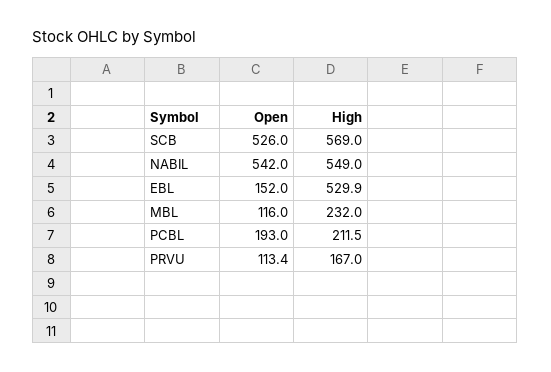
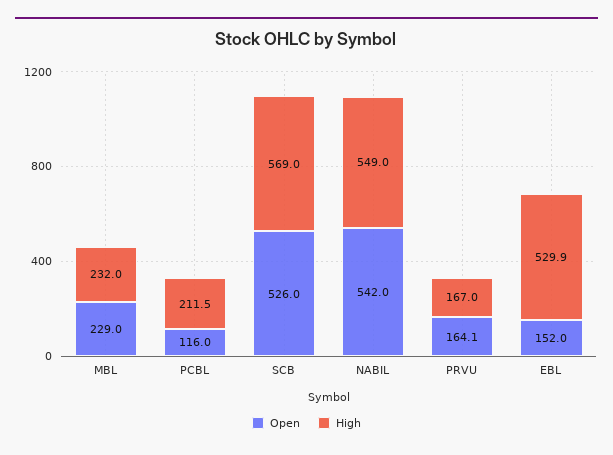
  {
    "Open": {
      "SCB": 526,
      "NABIL": 542,
      "EBL": 152,
-     "MBL": 116,
+     "MBL": 229,
-     "PCBL": 193,
+     "PCBL": 116,
-     "PRVU": 113.4
+     "PRVU": 164.1
    },
    "High": {
      "SCB": 569,
      "NABIL": 549,
      "EBL": 529.9,
      "MBL": 232,
      "PCBL": 211.5,
      "PRVU": 167
    }
  }

